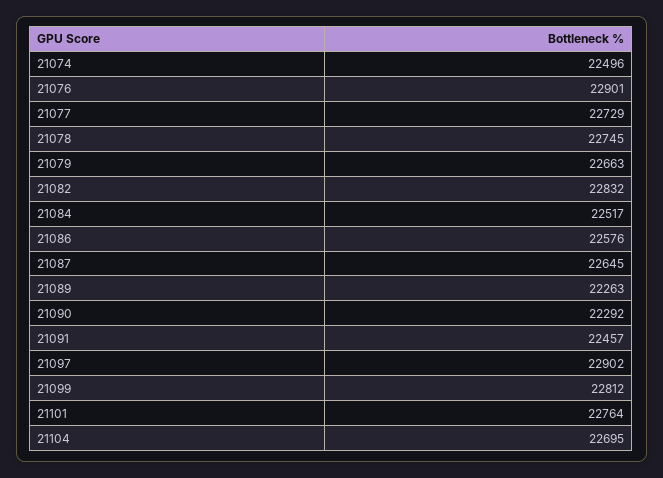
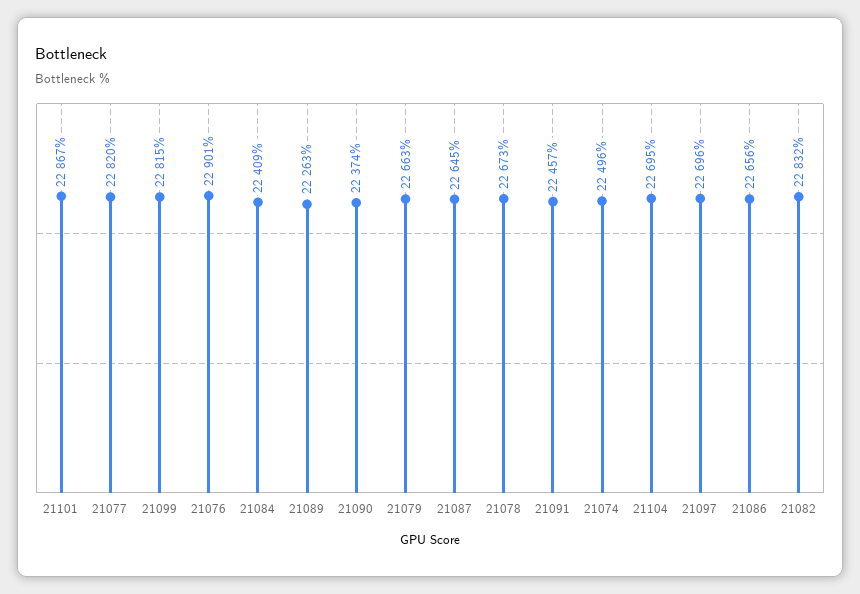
  {
    "21074": 22496,
    "21076": 22901,
-   "21077": 22729,
+   "21077": 22820,
-   "21078": 22745,
+   "21078": 22673,
    "21079": 22663,
    "21082": 22832,
-   "21084": 22517,
+   "21084": 22409,
-   "21086": 22576,
+   "21086": 22656,
    "21087": 22645,
    "21089": 22263,
-   "21090": 22292,
+   "21090": 22374,
    "21091": 22457,
-   "21097": 22902,
+   "21097": 22696,
-   "21099": 22812,
+   "21099": 22815,
-   "21101": 22764,
+   "21101": 22867,
    "21104": 22695
  }

